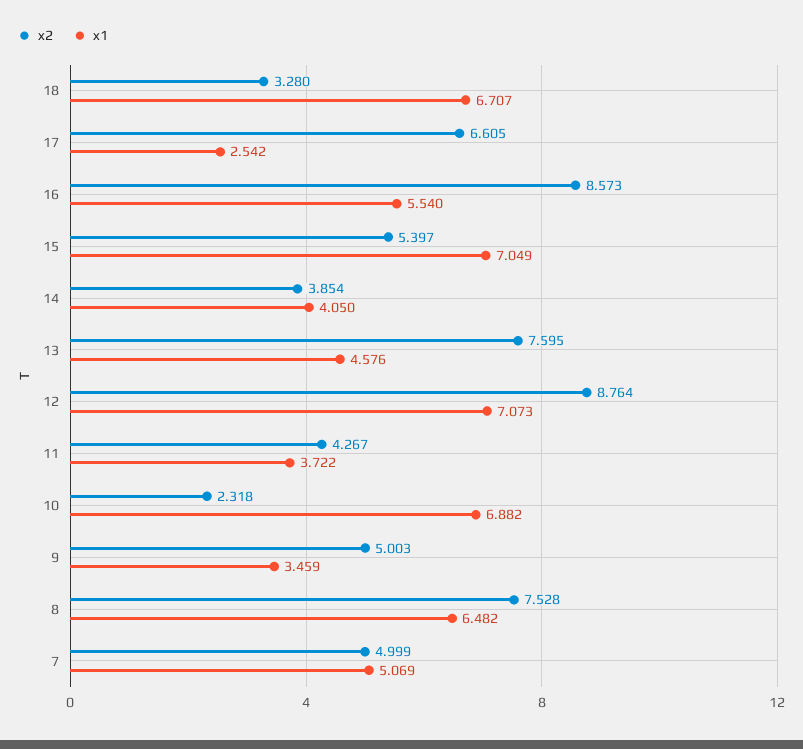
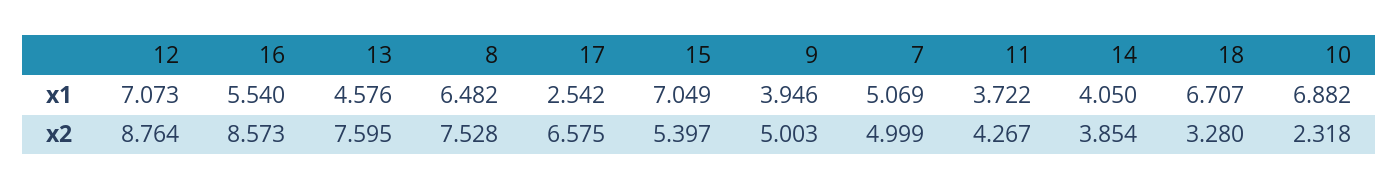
  {
    "x2": {
      "18": 3.28,
-     "17": 6.605,
+     "17": 6.575,
      "16": 8.573,
      "15": 5.397,
      "14": 3.854,
      "13": 7.595,
      "12": 8.764,
      "11": 4.267,
      "10": 2.318,
      "9": 5.003,
      "8": 7.528,
      "7": 4.999
    },
    "x1": {
      "18": 6.707,
      "17": 2.542,
      "16": 5.54,
      "15": 7.049,
      "14": 4.05,
      "13": 4.576,
      "12": 7.073,
      "11": 3.722,
      "10": 6.882,
-     "9": 3.459,
+     "9": 3.946,
      "8": 6.482,
      "7": 5.069
    }
  }

